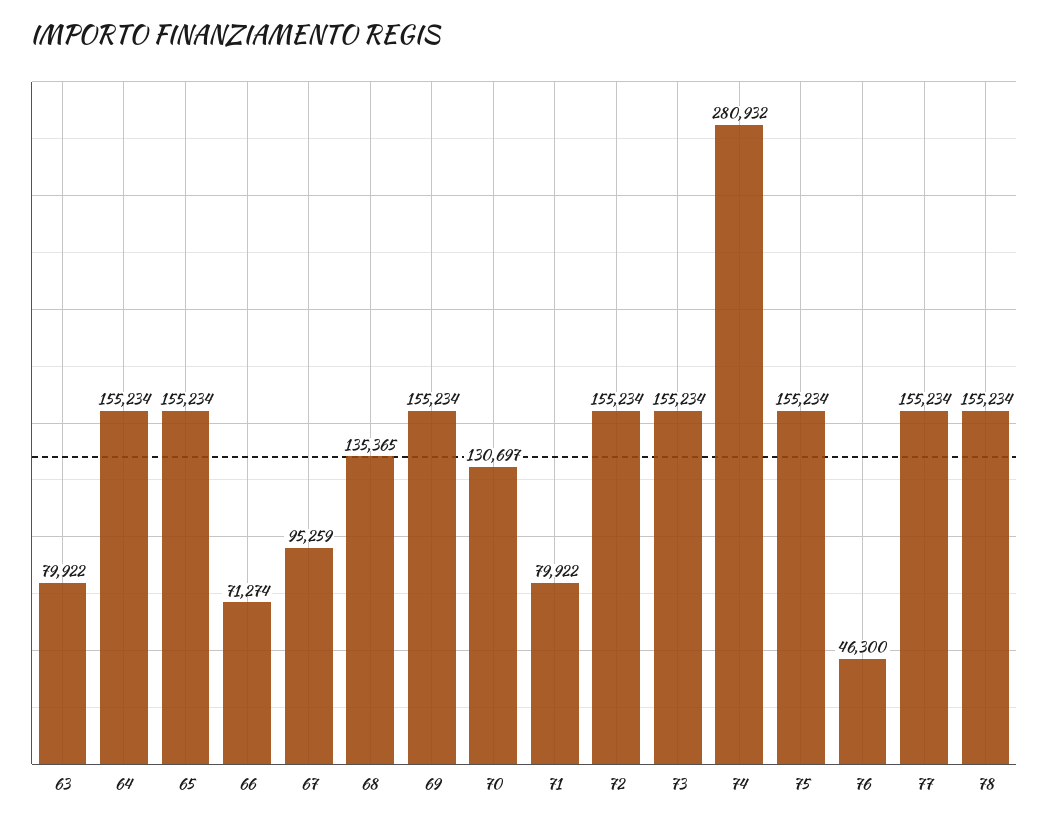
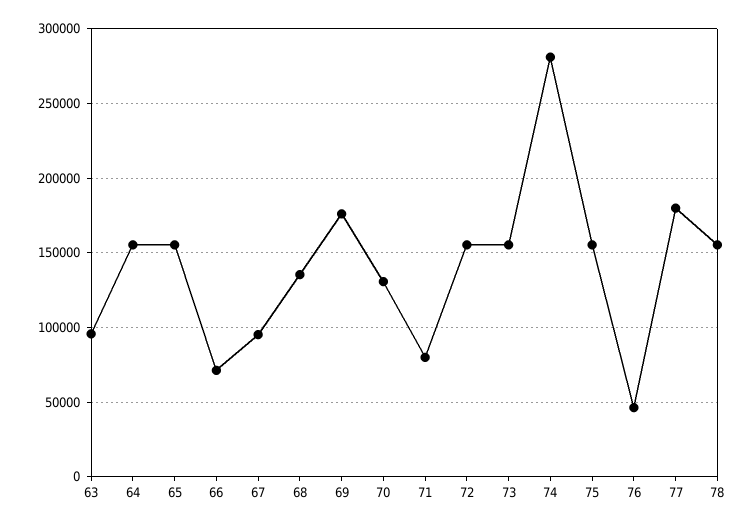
  {
-   "63": 79922,
+   "63": 95000,
    "64": 155234,
    "65": 155234,
    "66": 71274,
    "67": 95259,
    "68": 135365,
-   "69": 155234,
+   "69": 175000,
    "70": 130697,
    "71": 79922,
    "72": 155234,
    "73": 155234,
    "74": 280932,
    "75": 155234,
    "76": 46300,
-   "77": 155234,
+   "77": 180000,
    "78": 155234
  }

